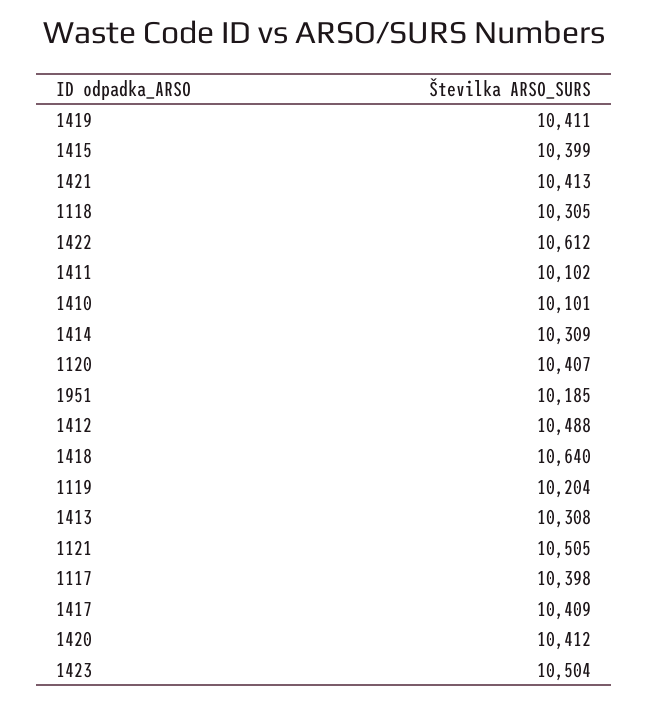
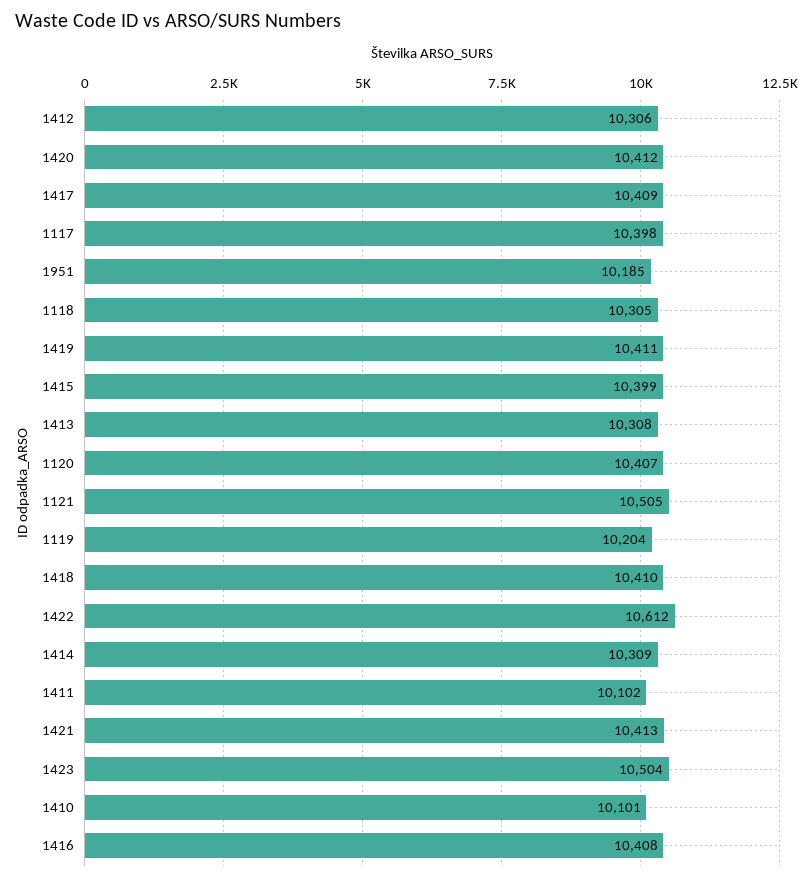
  {
    "1419": 10411,
    "1415": 10399,
    "1421": 10413,
    "1118": 10305,
    "1422": 10612,
    "1411": 10102,
    "1410": 10101,
    "1414": 10309,
    "1120": 10407,
    "1951": 10185,
-   "1412": 10488,
+   "1412": 10306,
-   "1418": 10640,
+   "1418": 10410,
    "1119": 10204,
    "1413": 10308,
    "1121": 10505,
    "1117": 10398,
    "1417": 10409,
    "1420": 10412,
-   "1423": 10504
+   "1423": 10504,
+   "1416": 10408
  }

